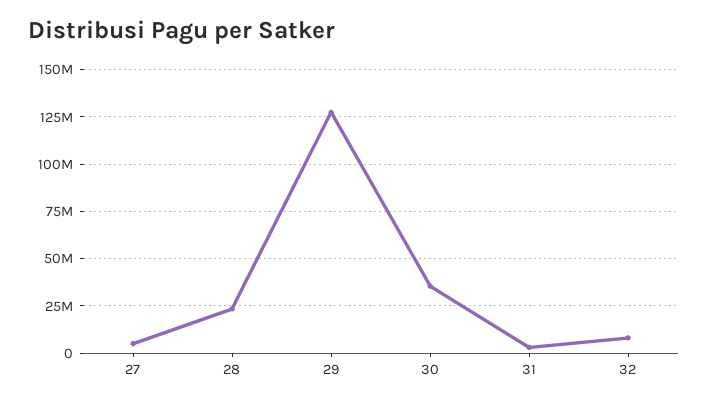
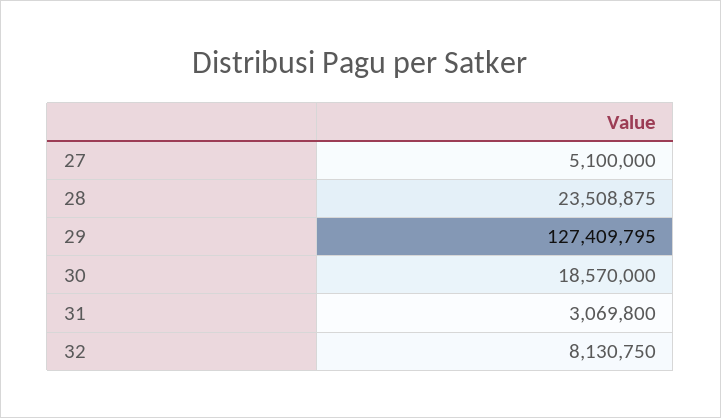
  {
    "27": 5100000,
    "28": 23508875,
    "29": 127409795,
-   "30": 35000000,
+   "30": 18570000,
    "31": 3069800,
    "32": 8130750
  }

